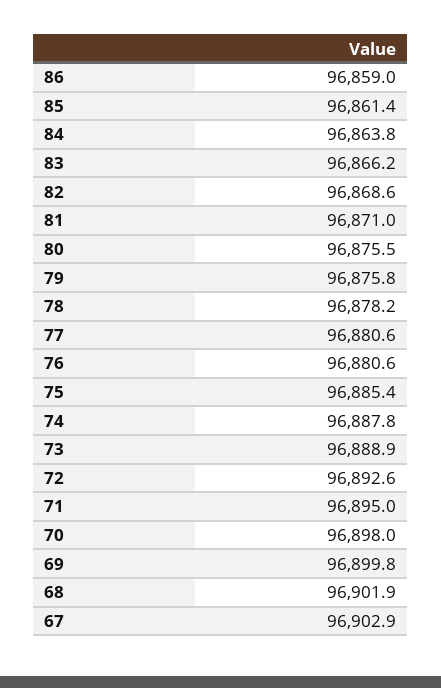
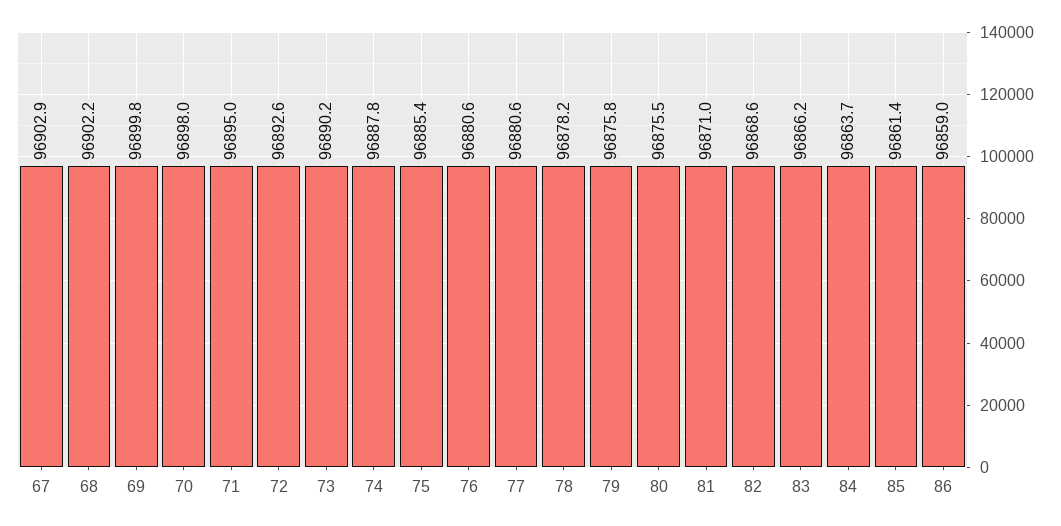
  {
    "86": 96859,
    "85": 96861.4,
-   "84": 96863.8,
+   "84": 96863.7,
    "83": 96866.2,
    "82": 96868.6,
    "81": 96871,
    "80": 96875.5,
    "79": 96875.8,
    "78": 96878.2,
    "77": 96880.6,
    "76": 96880.6,
    "75": 96885.4,
    "74": 96887.8,
-   "73": 96888.9,
+   "73": 96890.2,
    "72": 96892.6,
    "71": 96895,
    "70": 96898,
    "69": 96899.8,
-   "68": 96901.9,
+   "68": 96902.2,
    "67": 96902.9
  }

